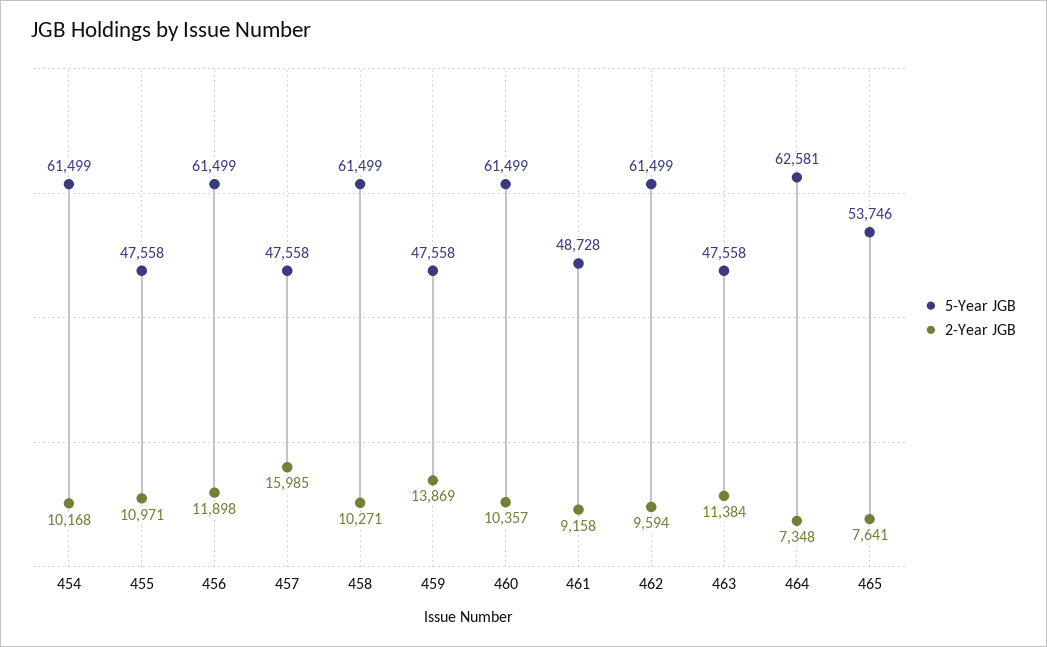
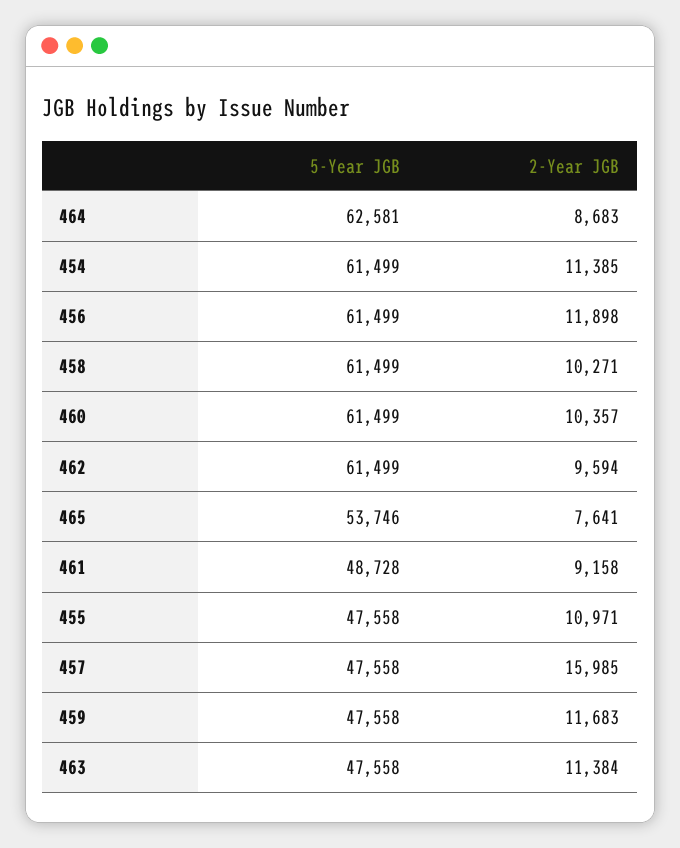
  {
    "5-Year JGB": {
      "454": 61499,
      "455": 47558,
      "456": 61499,
      "457": 47558,
      "458": 61499,
      "459": 47558,
      "460": 61499,
      "461": 48728,
      "462": 61499,
      "463": 47558,
      "464": 62581,
      "465": 53746
    },
    "2-Year JGB": {
-     "454": 10168,
+     "454": 11385,
      "455": 10971,
      "456": 11898,
      "457": 15985,
      "458": 10271,
-     "459": 13869,
+     "459": 11683,
      "460": 10357,
      "461": 9158,
      "462": 9594,
      "463": 11384,
-     "464": 7348,
+     "464": 8683,
      "465": 7641
    }
  }

